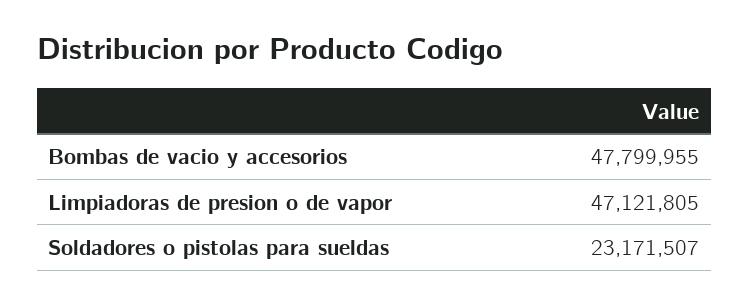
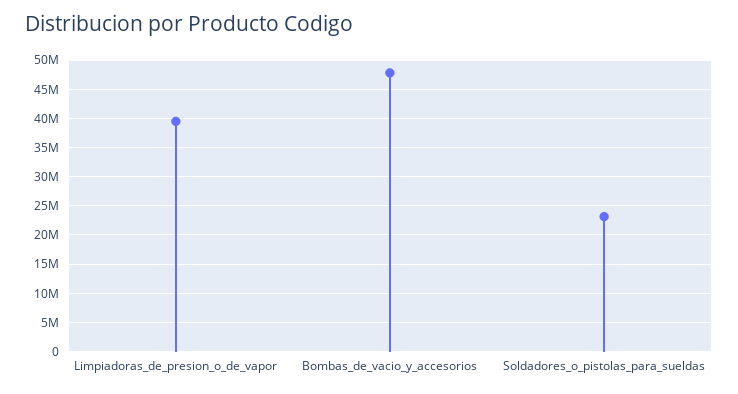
  {
    "Bombas de vacio y accesorios": 47799955,
-   "Limpiadoras de presion o de vapor": 47121805,
+   "Limpiadoras de presion o de vapor": 40000000,
    "Soldadores o pistolas para sueldas": 23171507
  }

